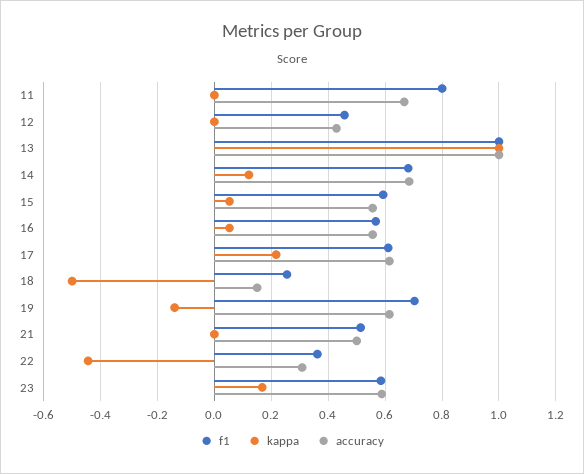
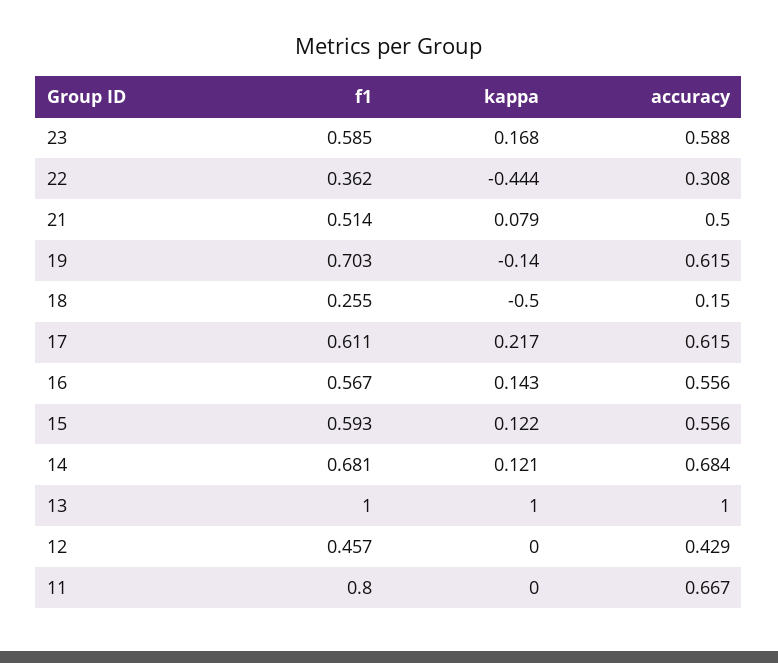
  {
    "f1": {
      "11": 0.8,
      "12": 0.457,
      "13": 1,
      "14": 0.681,
      "15": 0.593,
      "16": 0.567,
      "17": 0.611,
      "18": 0.255,
      "19": 0.703,
      "21": 0.514,
      "22": 0.362,
      "23": 0.585
    },
    "kappa": {
      "11": 0,
      "12": 0,
      "13": 1,
      "14": 0.121,
-     "15": 0.05,
+     "15": 0.122,
-     "16": 0.05,
+     "16": 0.143,
      "17": 0.217,
      "18": -0.5,
      "19": -0.14,
-     "21": 0,
+     "21": 0.079,
      "22": -0.444,
      "23": 0.168
    },
    "accuracy": {
      "11": 0.667,
      "12": 0.429,
      "13": 1,
      "14": 0.684,
      "15": 0.556,
      "16": 0.556,
      "17": 0.615,
      "18": 0.15,
      "19": 0.615,
      "21": 0.5,
      "22": 0.308,
      "23": 0.588
    }
  }

